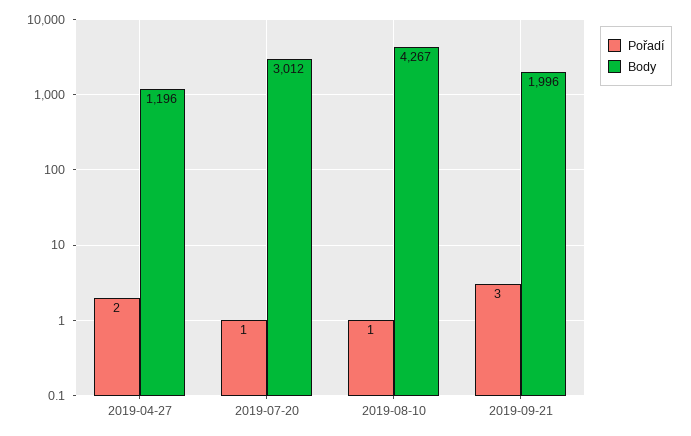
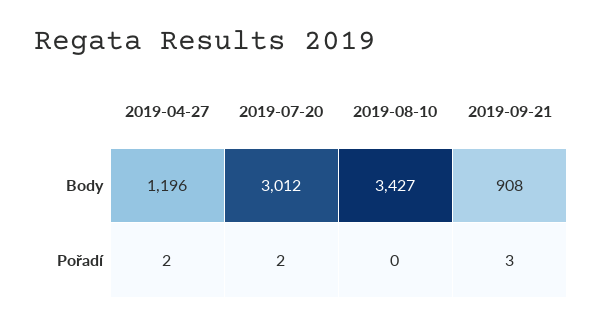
  {
    "Pořadí": {
      "2019-04-27": 2,
-     "2019-07-20": 1,
+     "2019-07-20": 2,
-     "2019-08-10": 1,
+     "2019-08-10": 0,
      "2019-09-21": 3
    },
    "Body": {
      "2019-04-27": 1196,
      "2019-07-20": 3012,
-     "2019-08-10": 4267,
+     "2019-08-10": 3427,
-     "2019-09-21": 1996
+     "2019-09-21": 908
    }
  }

